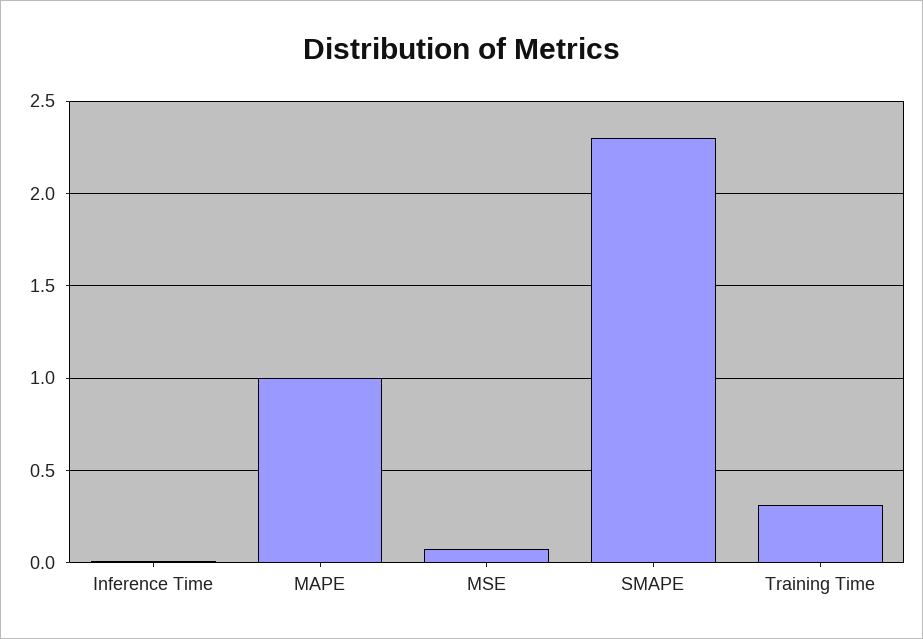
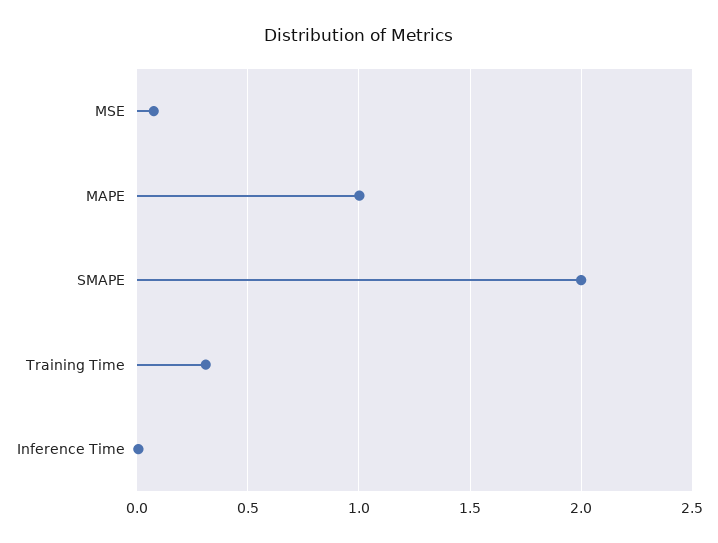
  {
    "Inference Time": 0,
    "MAPE": 1,
    "MSE": 0.1,
-   "SMAPE": 2.3,
+   "SMAPE": 2,
    "Training Time": 0.3
  }

